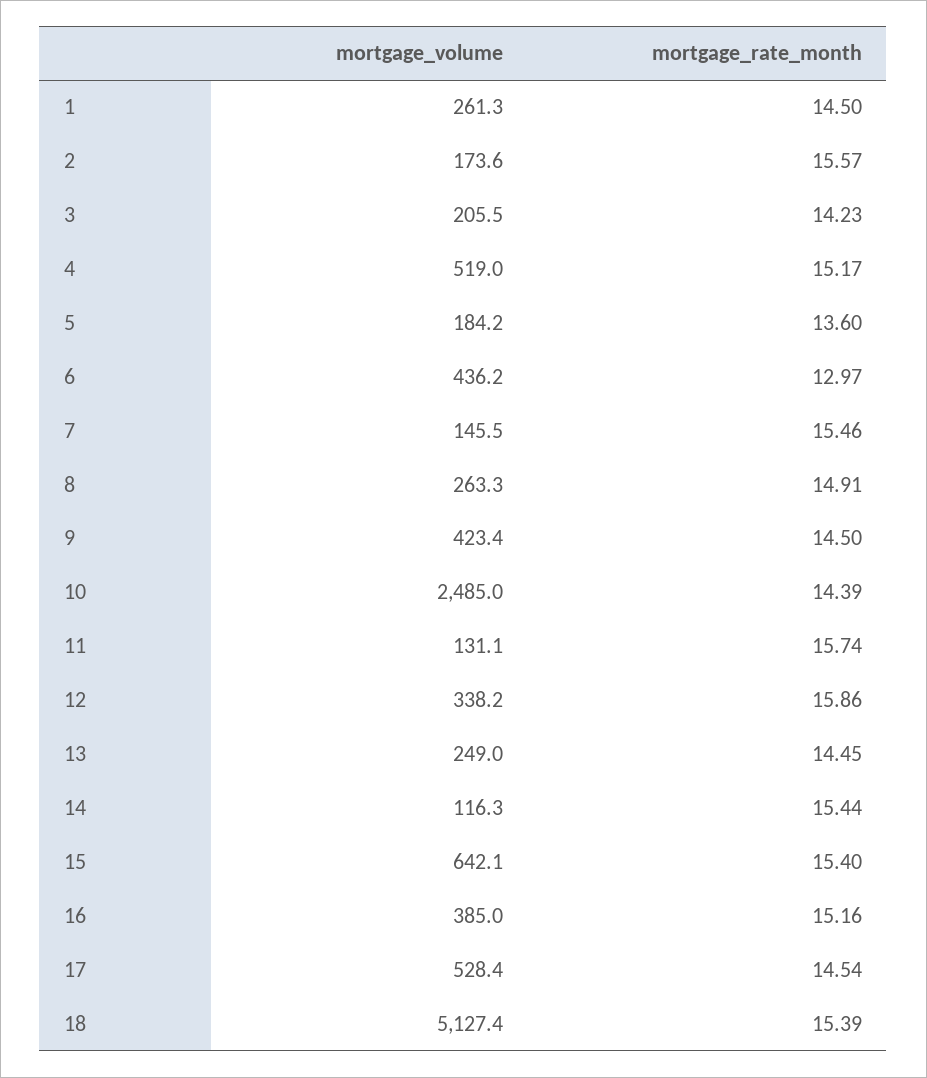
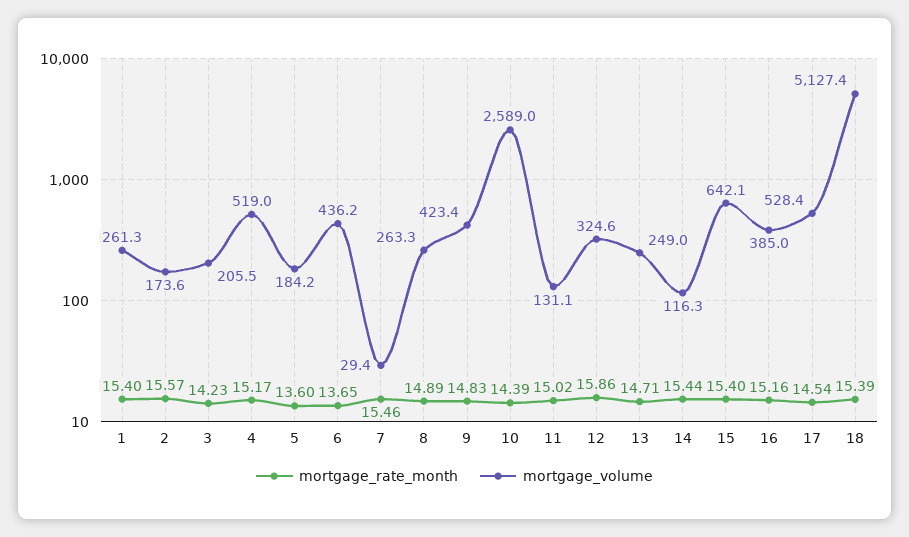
  {
    "mortgage_volume": {
      "1": 261.3,
      "2": 173.6,
      "3": 205.5,
      "4": 519,
      "5": 184.2,
      "6": 436.2,
-     "7": 145.5,
+     "7": 29.4,
      "8": 263.3,
      "9": 423.4,
-     "10": 2485,
+     "10": 2589,
      "11": 131.1,
-     "12": 338.2,
+     "12": 324.6,
      "13": 249,
      "14": 116.3,
      "15": 642.1,
      "16": 385,
      "17": 528.4,
      "18": 5127.4
    },
    "mortgage_rate_month": {
-     "1": 14.5,
+     "1": 15.4,
      "2": 15.57,
      "3": 14.23,
      "4": 15.17,
      "5": 13.6,
-     "6": 12.97,
+     "6": 13.65,
      "7": 15.46,
-     "8": 14.91,
+     "8": 14.89,
-     "9": 14.5,
+     "9": 14.83,
      "10": 14.39,
-     "11": 15.74,
+     "11": 15.02,
      "12": 15.86,
-     "13": 14.45,
+     "13": 14.71,
      "14": 15.44,
      "15": 15.4,
      "16": 15.16,
      "17": 14.54,
      "18": 15.39
    }
  }

